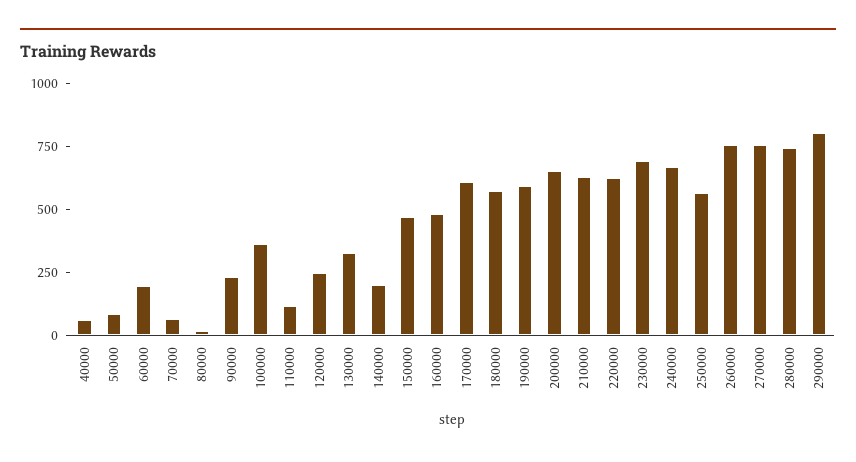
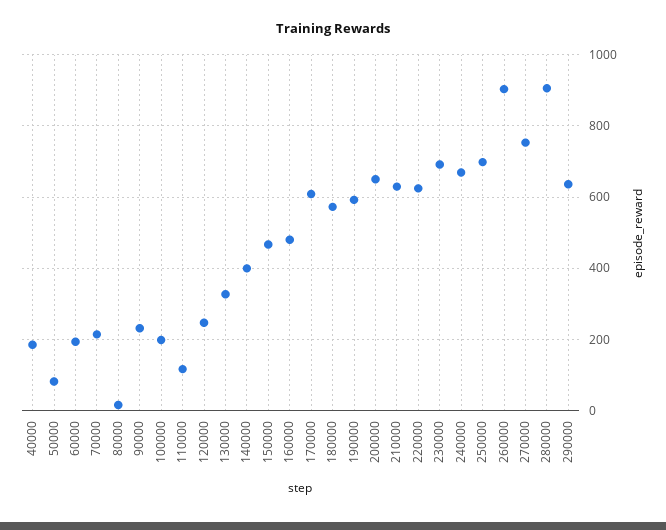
  {
-   "40000": 50,
+   "40000": 180,
    "50000": 80,
    "60000": 200,
-   "70000": 50,
+   "70000": 220,
    "80000": 20,
    "90000": 240,
-   "100000": 350,
+   "100000": 200,
    "110000": 120,
    "120000": 240,
    "130000": 320,
-   "140000": 200,
+   "140000": 400,
    "150000": 460,
    "160000": 480,
    "170000": 600,
    "180000": 580,
    "190000": 600,
    "200000": 640,
    "210000": 620,
    "220000": 620,
    "230000": 700,
    "240000": 660,
-   "250000": 550,
+   "250000": 700,
-   "260000": 750,
+   "260000": 900,
    "270000": 760,
-   "280000": 750,
+   "280000": 900,
-   "290000": 800
+   "290000": 640
  }

